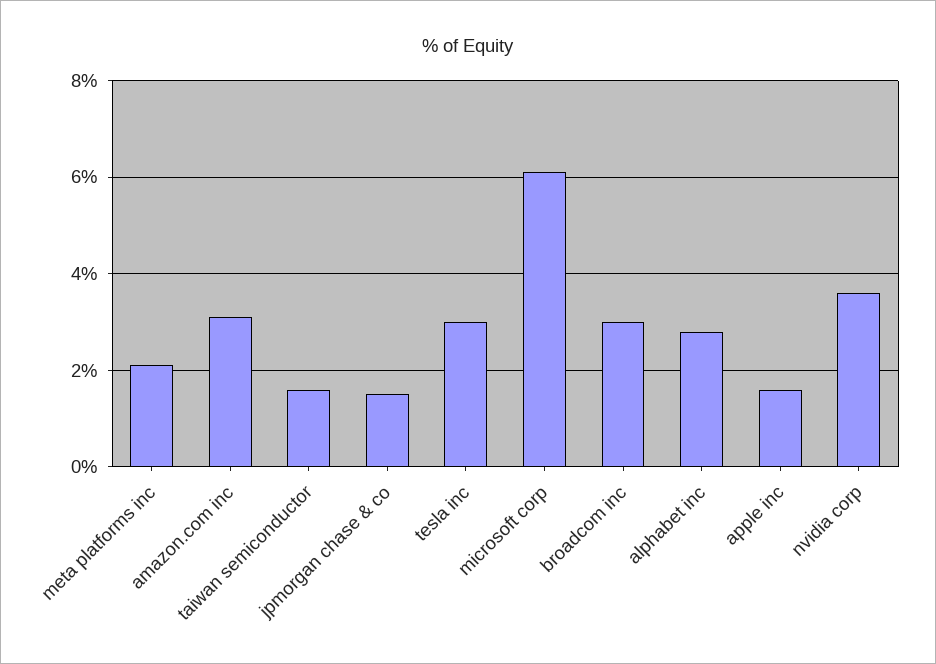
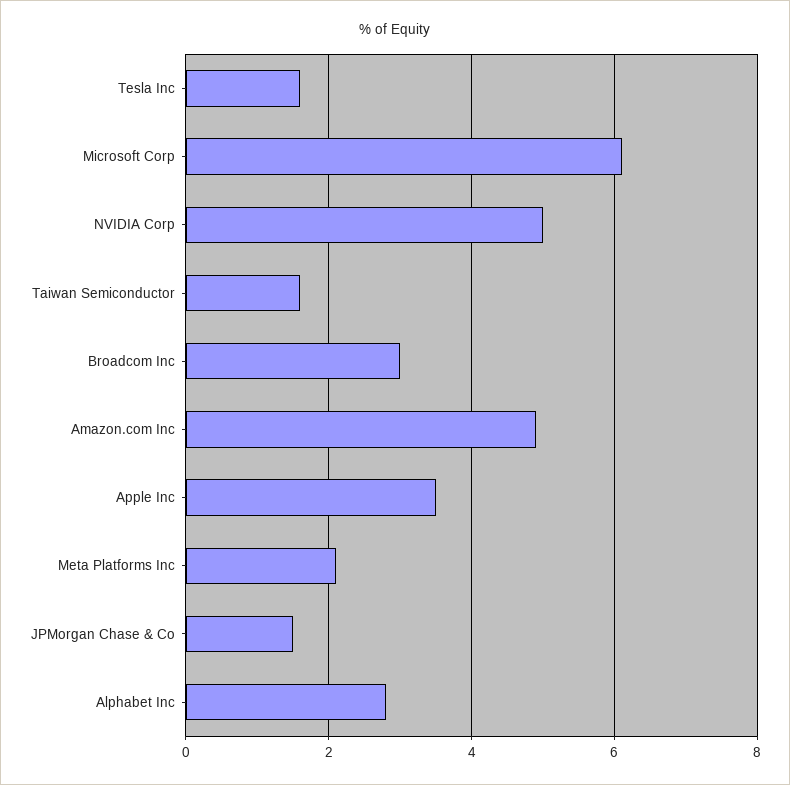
  {
    "meta platforms inc": 2,
-   "amazon.com inc": 3,
+   "amazon.com inc": 5,
    "taiwan semiconductor": 1.5,
    "jpmorgan chase & co": 1.5,
-   "tesla inc": 3,
+   "tesla inc": 1.5,
    "microsoft corp": 6,
    "broadcom inc": 3,
    "alphabet inc": 3,
-   "apple inc": 1.5,
+   "apple inc": 3.5,
-   "nvidia corp": 3.5
+   "nvidia corp": 5
  }

